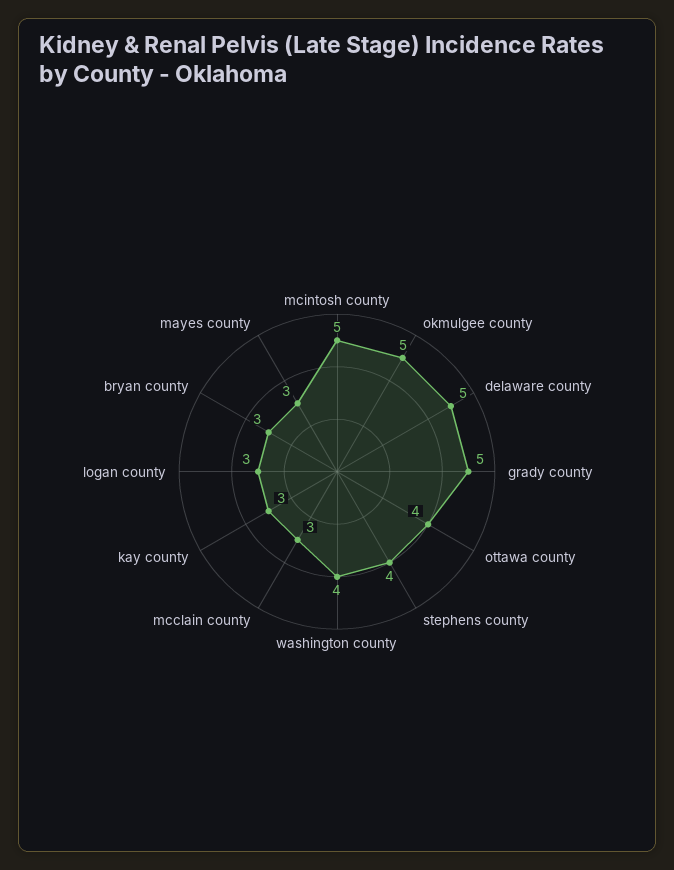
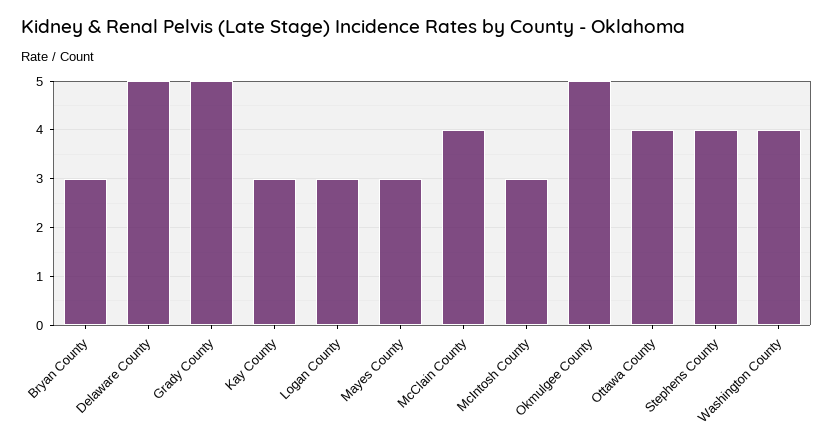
  {
-   "mcintosh county": 5,
+   "mcintosh county": 3,
    "okmulgee county": 5,
    "delaware county": 5,
    "grady county": 5,
    "ottawa county": 4,
    "stephens county": 4,
    "washington county": 4,
-   "mcclain county": 3,
+   "mcclain county": 4,
    "kay county": 3,
    "logan county": 3,
    "bryan county": 3,
    "mayes county": 3
  }

